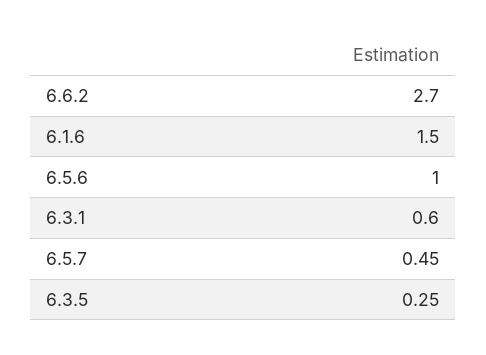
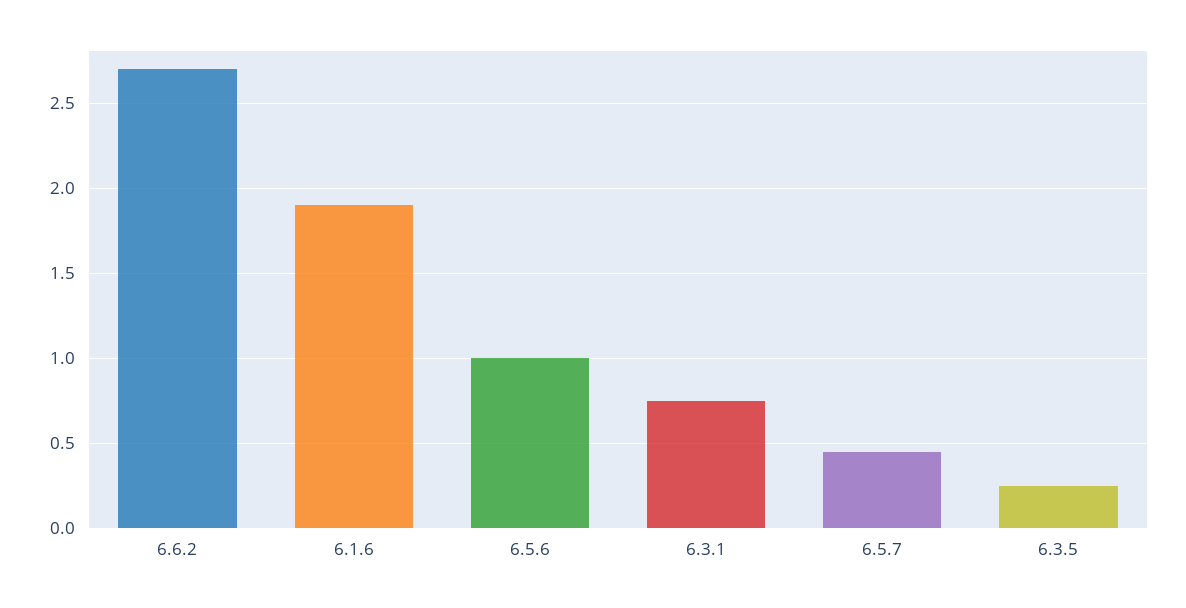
  {
    "6.6.2": 2.7,
-   "6.1.6": 1.5,
+   "6.1.6": 1.9,
    "6.5.6": 1,
-   "6.3.1": 0.6,
+   "6.3.1": 0.75,
    "6.5.7": 0.45,
    "6.3.5": 0.25
  }

